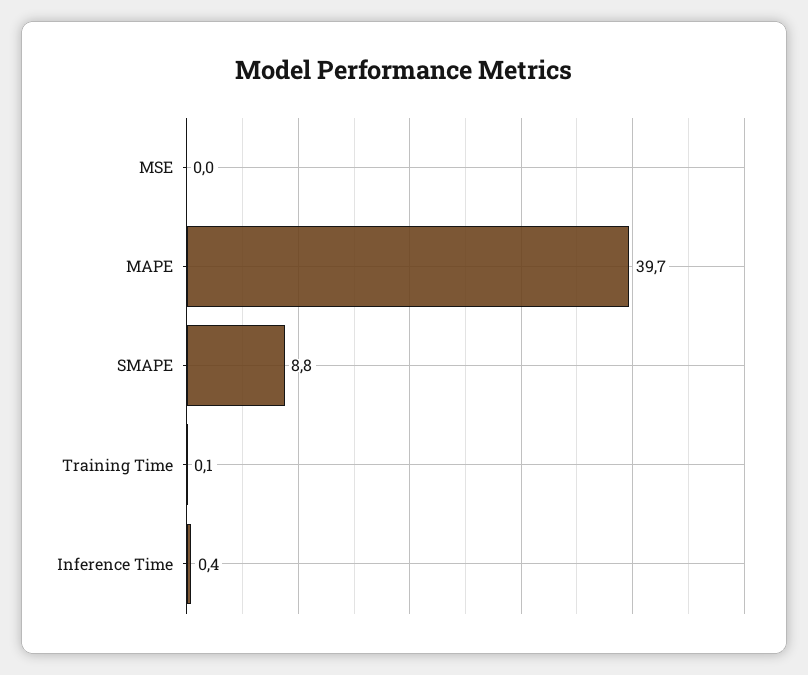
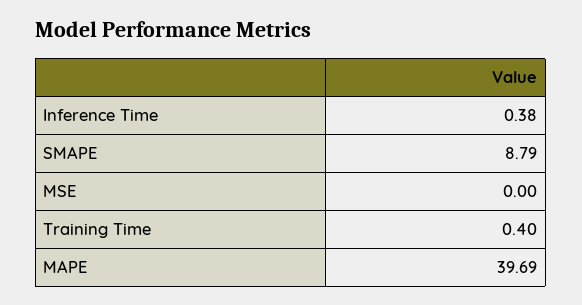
  {
    "MSE": 0,
    "MAPE": 39.69,
    "SMAPE": 8.79,
-   "Training Time": 0.1,
+   "Training Time": 0.4,
    "Inference Time": 0.38
  }

